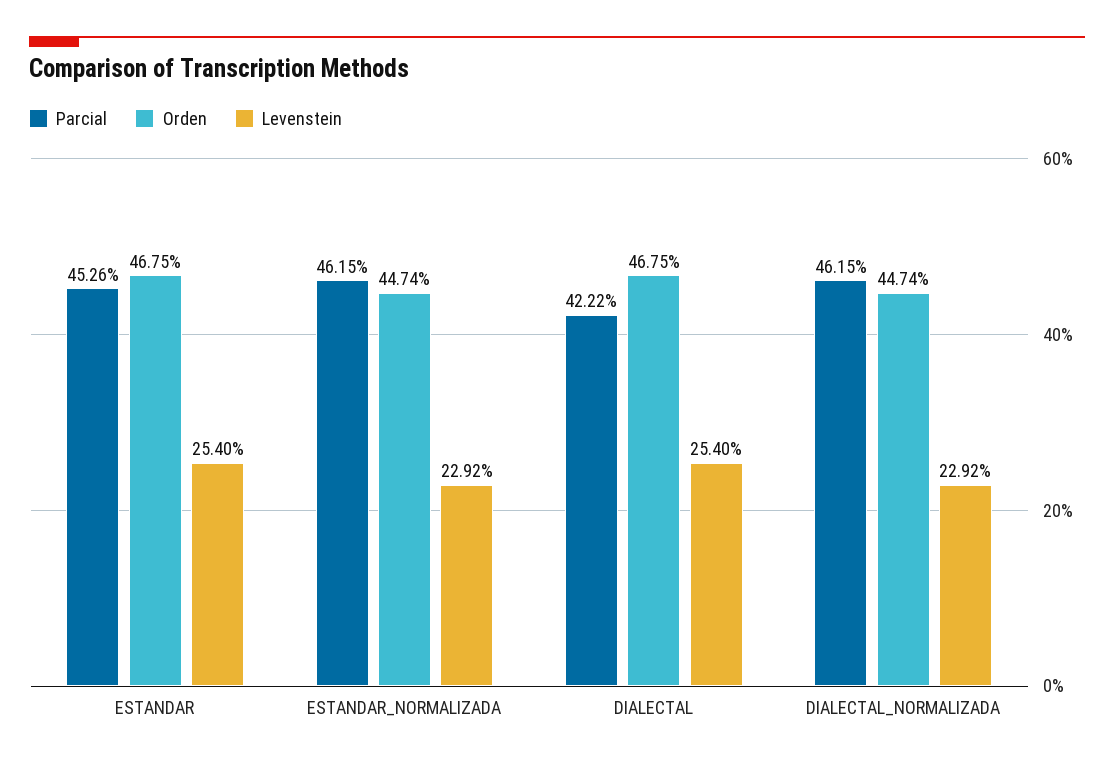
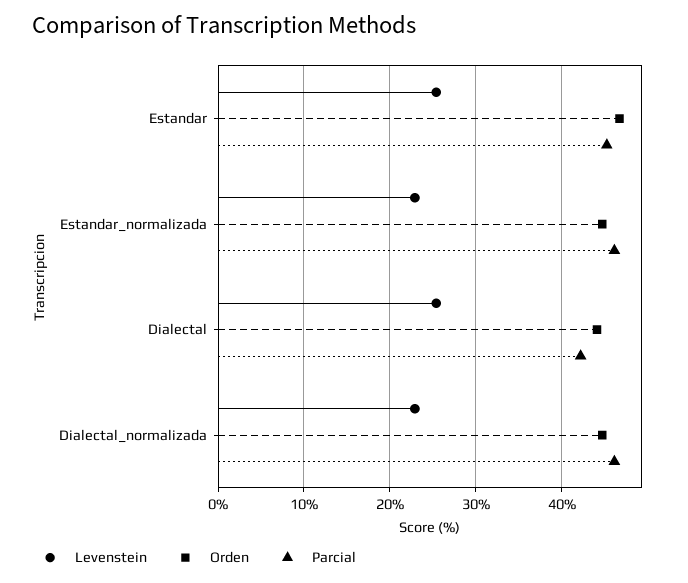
  {
    "Parcial": {
      "ESTANDAR": 45.26,
      "ESTANDAR_NORMALIZADA": 46.15,
      "DIALECTAL": 42.22,
      "DIALECTAL_NORMALIZADA": 46.15
    },
    "Orden": {
      "ESTANDAR": 46.75,
      "ESTANDAR_NORMALIZADA": 44.74,
-     "DIALECTAL": 46.75,
+     "DIALECTAL": 44,
      "DIALECTAL_NORMALIZADA": 44.74
    },
    "Levenstein": {
      "ESTANDAR": 25.4,
      "ESTANDAR_NORMALIZADA": 22.92,
      "DIALECTAL": 25.4,
      "DIALECTAL_NORMALIZADA": 22.92
    }
  }

